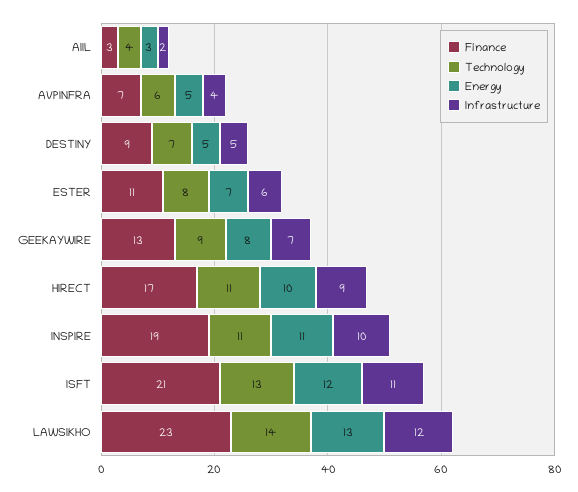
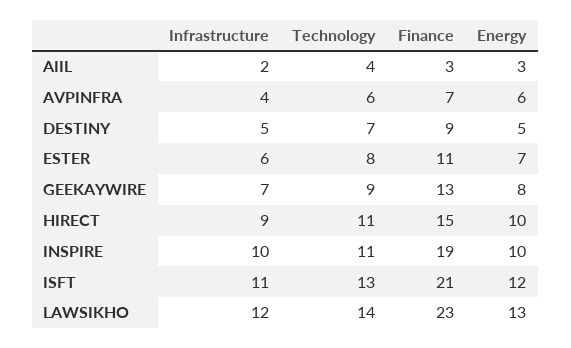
  {
    "Finance": {
      "AIIL": 3,
      "AVPINFRA": 7,
      "DESTINY": 9,
      "ESTER": 11,
      "GEEKAYWIRE": 13,
-     "HIRECT": 17,
+     "HIRECT": 15,
      "INSPIRE": 19,
      "ISFT": 21,
      "LAWSIKHO": 23
    },
    "Technology": {
      "AIIL": 4,
      "AVPINFRA": 6,
      "DESTINY": 7,
      "ESTER": 8,
      "GEEKAYWIRE": 9,
      "HIRECT": 11,
      "INSPIRE": 11,
      "ISFT": 13,
      "LAWSIKHO": 14
    },
    "Energy": {
      "AIIL": 3,
-     "AVPINFRA": 5,
+     "AVPINFRA": 6,
      "DESTINY": 5,
      "ESTER": 7,
      "GEEKAYWIRE": 8,
      "HIRECT": 10,
-     "INSPIRE": 11,
+     "INSPIRE": 10,
      "ISFT": 12,
      "LAWSIKHO": 13
    },
    "Infrastructure": {
      "AIIL": 2,
      "AVPINFRA": 4,
      "DESTINY": 5,
      "ESTER": 6,
      "GEEKAYWIRE": 7,
      "HIRECT": 9,
      "INSPIRE": 10,
      "ISFT": 11,
      "LAWSIKHO": 12
    }
  }

